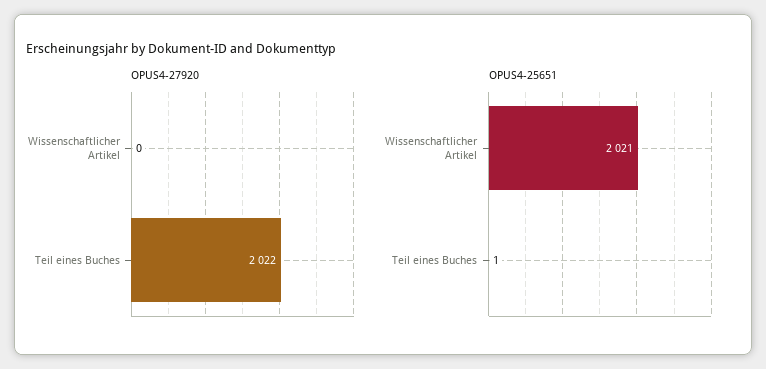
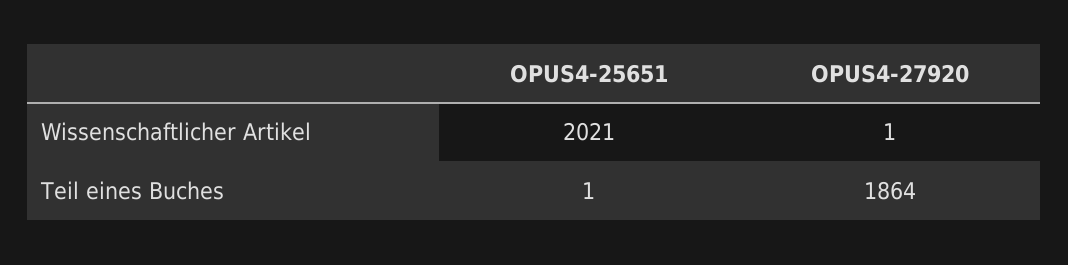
  {
    "OPUS4-27920": {
-     "Wissenschaftlicher Artikel": 0,
+     "Wissenschaftlicher Artikel": 1,
-     "Teil eines Buches": 2022
+     "Teil eines Buches": 1864
    },
    "OPUS4-25651": {
      "Wissenschaftlicher Artikel": 2021,
      "Teil eines Buches": 1
    }
  }

